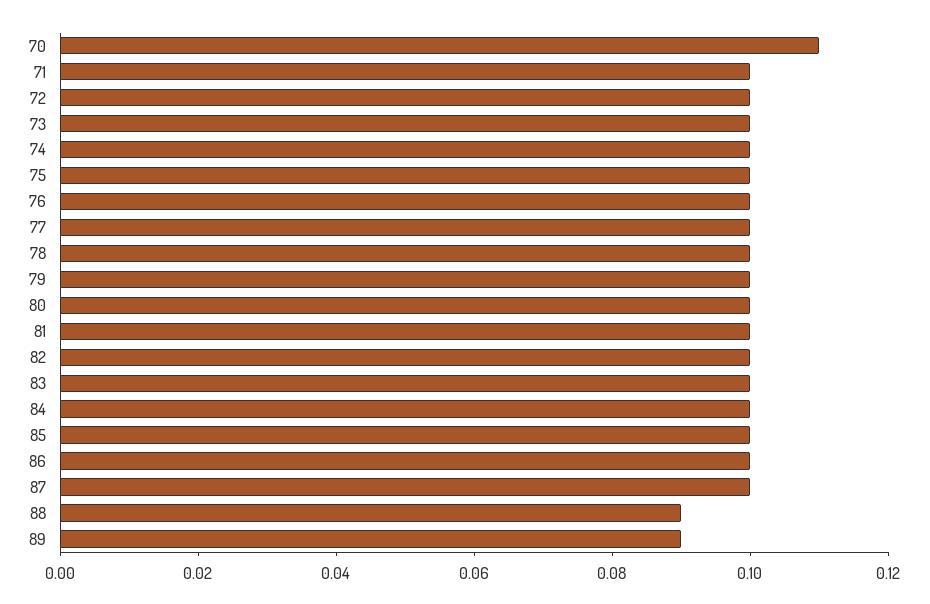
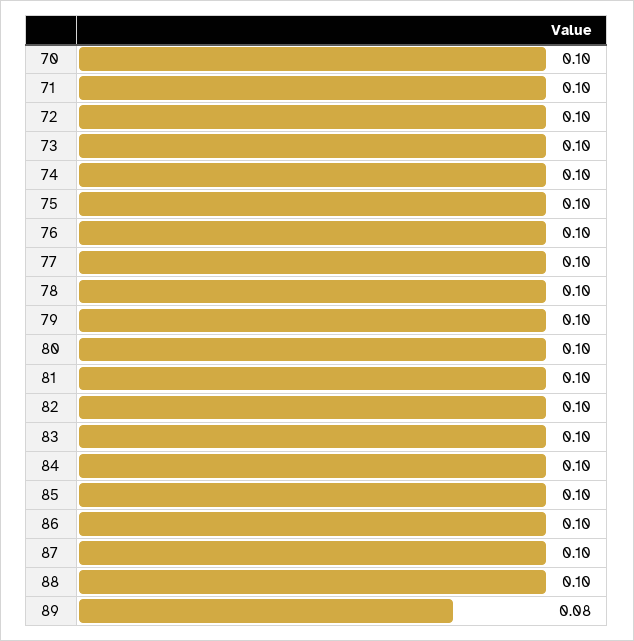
  {
-   "70": 0.11,
+   "70": 0.1,
    "71": 0.1,
    "72": 0.1,
    "73": 0.1,
    "74": 0.1,
    "75": 0.1,
    "76": 0.1,
    "77": 0.1,
    "78": 0.1,
    "79": 0.1,
    "80": 0.1,
    "81": 0.1,
    "82": 0.1,
    "83": 0.1,
    "84": 0.1,
    "85": 0.1,
    "86": 0.1,
    "87": 0.1,
-   "88": 0.09,
+   "88": 0.1,
-   "89": 0.09
+   "89": 0.08
  }

